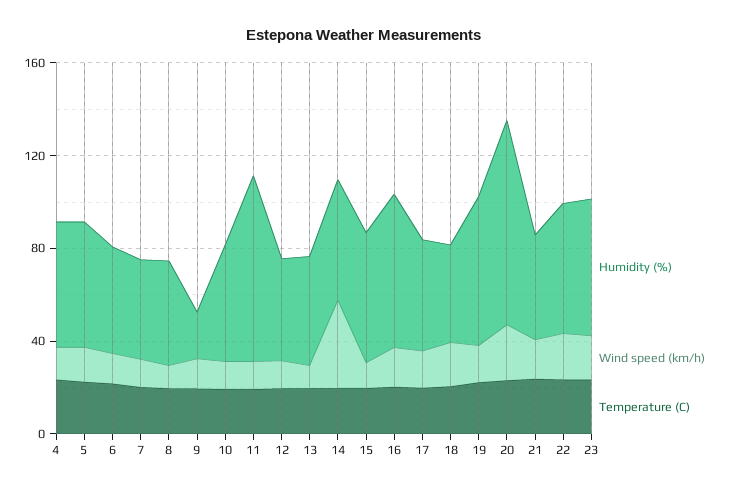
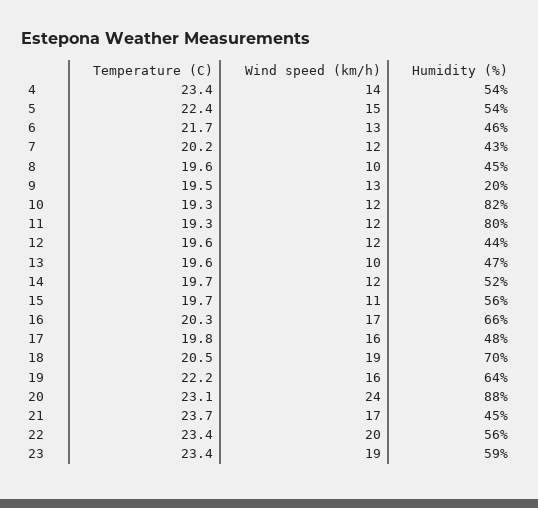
  {
    "Humidity (%)": {
      "4": 54,
      "5": 54,
      "6": 46,
      "7": 43,
      "8": 45,
      "9": 20,
-     "10": 50,
+     "10": 82,
      "11": 80,
      "12": 44,
      "13": 47,
      "14": 52,
      "15": 56,
      "16": 66,
      "17": 48,
-     "18": 40,
+     "18": 70,
      "19": 64,
      "20": 88,
      "21": 45,
      "22": 56,
      "23": 59
    },
    "Wind speed (km/h)": {
      "4": 14,
      "5": 15,
      "6": 13,
      "7": 12,
      "8": 10,
      "9": 13,
      "10": 12,
      "11": 12,
      "12": 12,
      "13": 10,
-     "14": 40,
+     "14": 12,
      "15": 11,
      "16": 17,
      "17": 16,
      "18": 19,
      "19": 16,
      "20": 24,
      "21": 17,
      "22": 20,
      "23": 19
    },
    "Temperature (C)": {
      "4": 23.4,
      "5": 22.4,
      "6": 21.7,
      "7": 20.2,
      "8": 19.6,
      "9": 19.5,
      "10": 19.3,
      "11": 19.3,
      "12": 19.6,
      "13": 19.6,
      "14": 19.7,
      "15": 19.7,
      "16": 20.3,
      "17": 19.8,
      "18": 20.5,
      "19": 22.2,
      "20": 23.1,
      "21": 23.7,
      "22": 23.4,
      "23": 23.4
    }
  }

